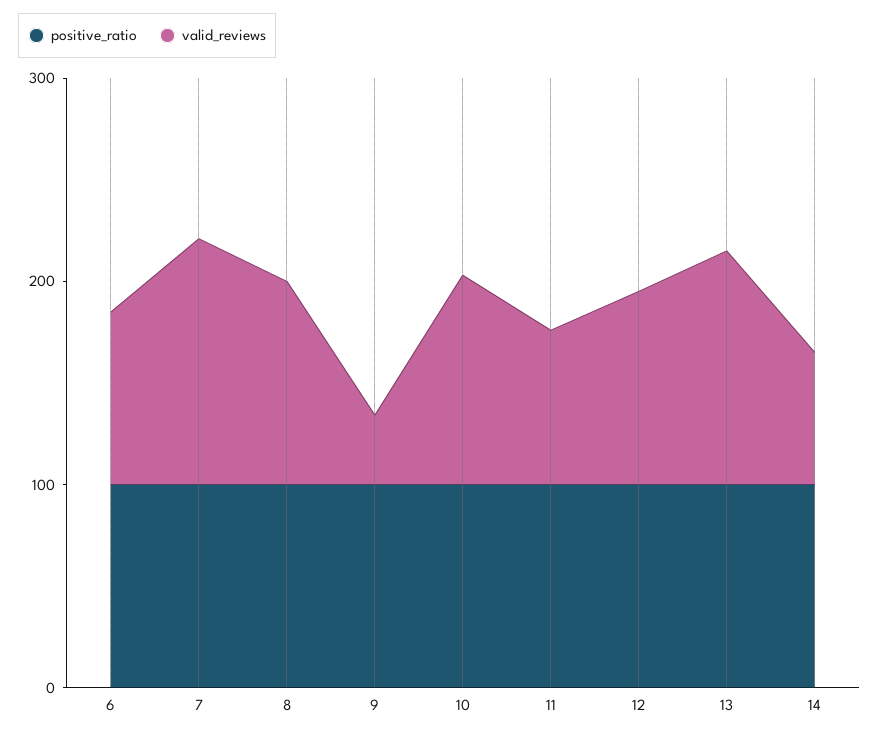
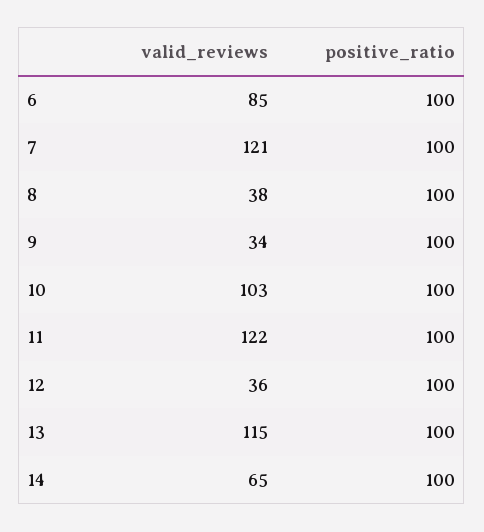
  {
    "positive_ratio": {
      "6": 100,
      "7": 100,
      "8": 100,
      "9": 100,
      "10": 100,
      "11": 100,
      "12": 100,
      "13": 100,
      "14": 100
    },
    "valid_reviews": {
      "6": 85,
      "7": 121,
-     "8": 100,
+     "8": 38,
      "9": 34,
      "10": 103,
-     "11": 80,
+     "11": 122,
-     "12": 100,
+     "12": 36,
      "13": 115,
      "14": 65
    }
  }

